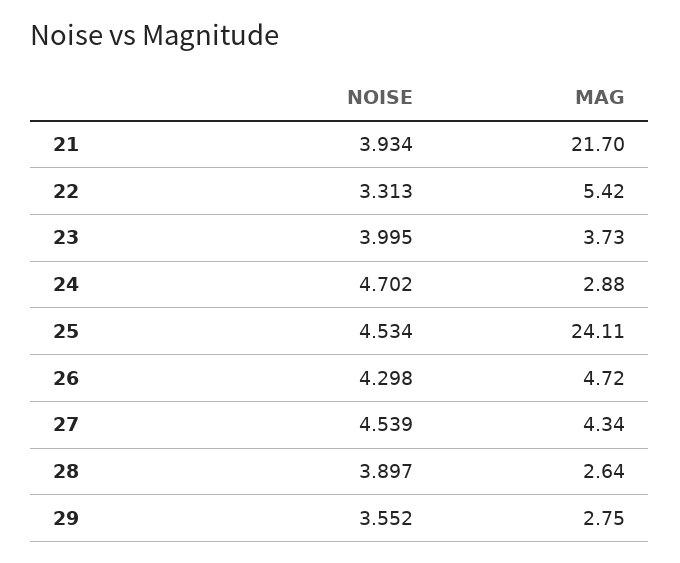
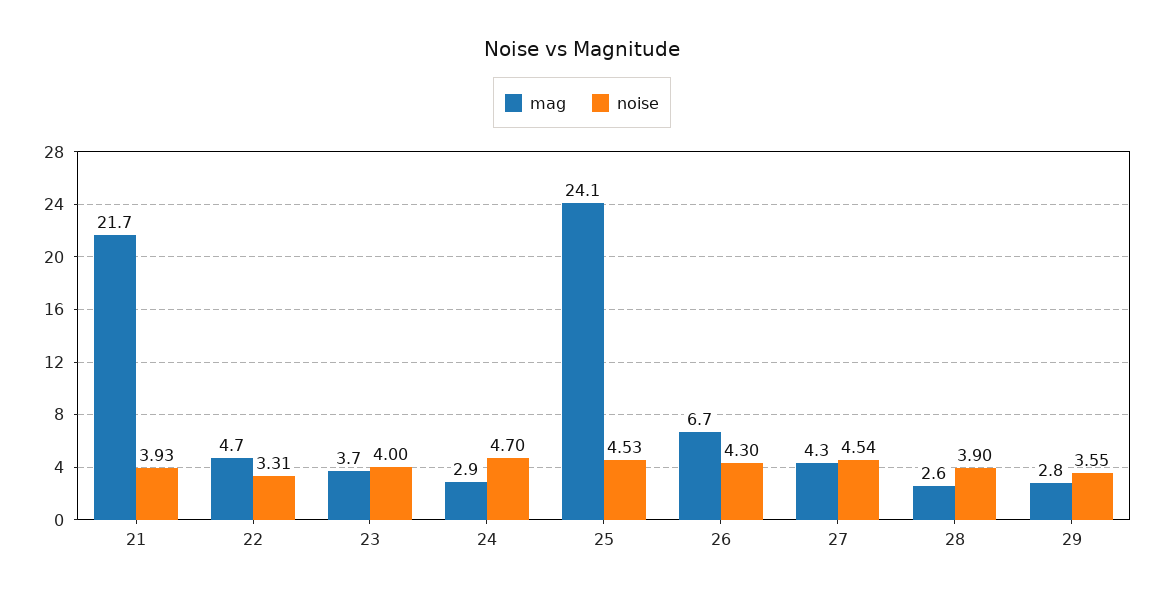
  {
    "NOISE": {
      "21": 3.934,
      "22": 3.313,
      "23": 3.995,
      "24": 4.702,
      "25": 4.534,
      "26": 4.298,
      "27": 4.539,
      "28": 3.897,
      "29": 3.552
    },
    "MAG": {
      "21": 21.7,
-     "22": 5.42,
+     "22": 4.7,
      "23": 3.73,
      "24": 2.88,
      "25": 24.11,
-     "26": 4.72,
+     "26": 6.7,
      "27": 4.34,
      "28": 2.64,
      "29": 2.75
    }
  }

